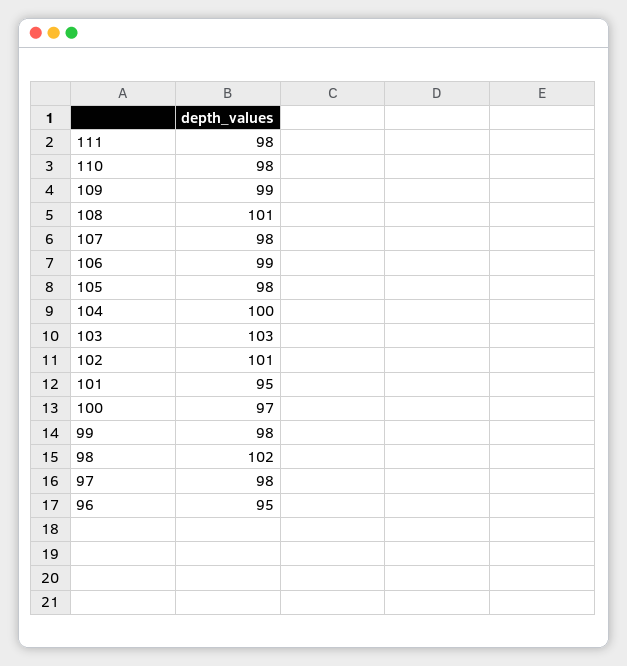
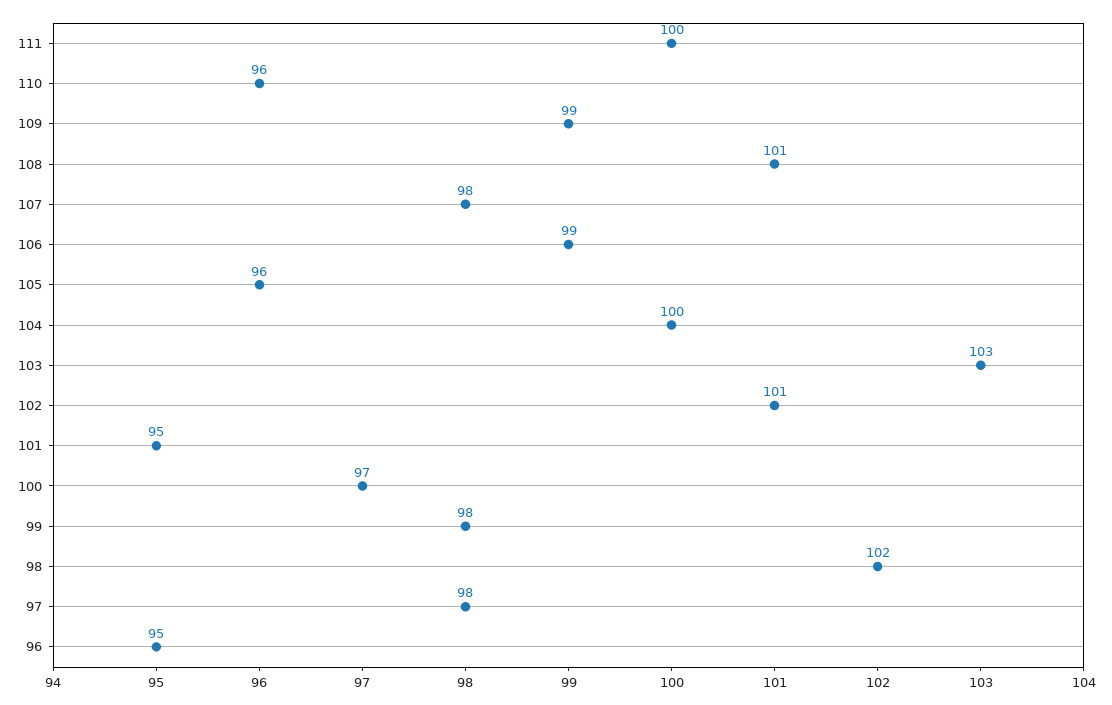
  {
-   "111": 98,
+   "111": 100,
-   "110": 98,
+   "110": 96,
    "109": 99,
    "108": 101,
    "107": 98,
    "106": 99,
-   "105": 98,
+   "105": 96,
    "104": 100,
    "103": 103,
    "102": 101,
    "101": 95,
    "100": 97,
    "99": 98,
    "98": 102,
    "97": 98,
    "96": 95
  }

